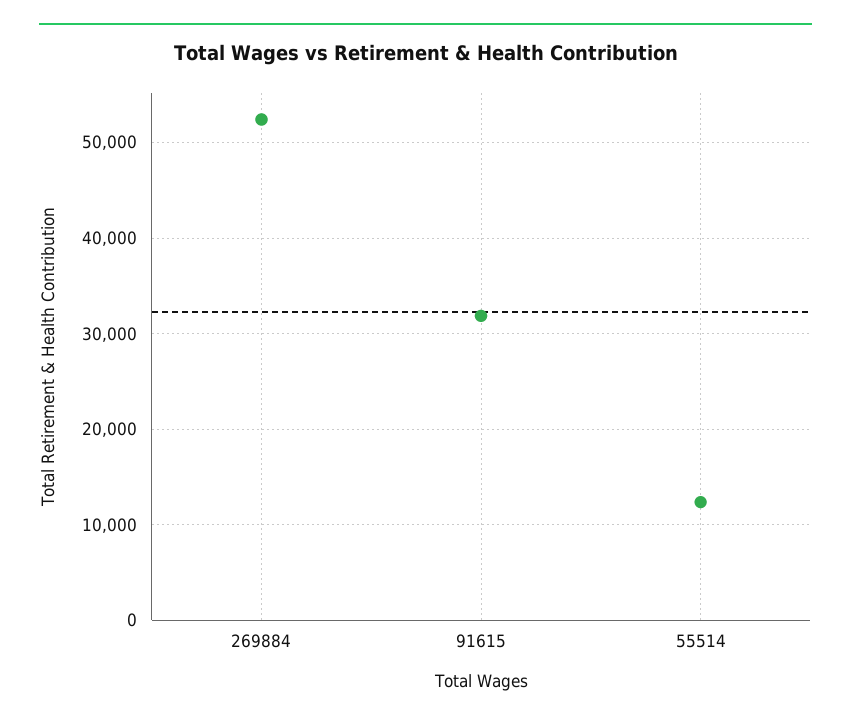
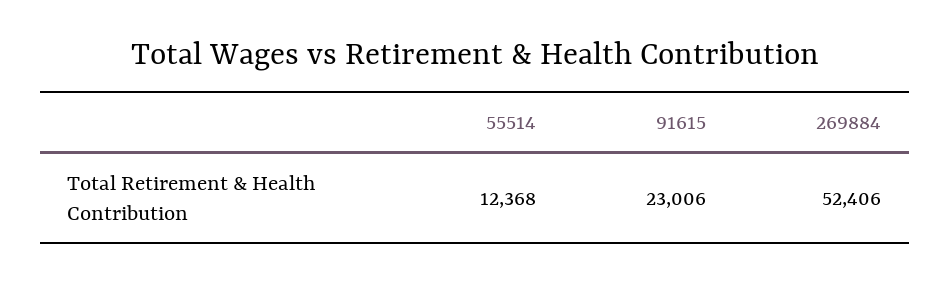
  {
    "269884": 52406,
-   "91615": 32000,
+   "91615": 23006,
    "55514": 12368
  }

